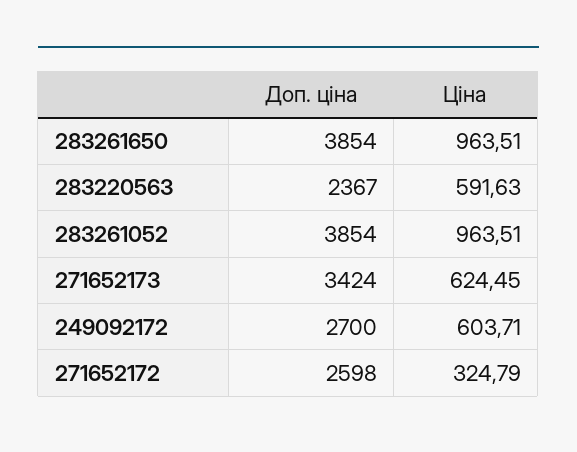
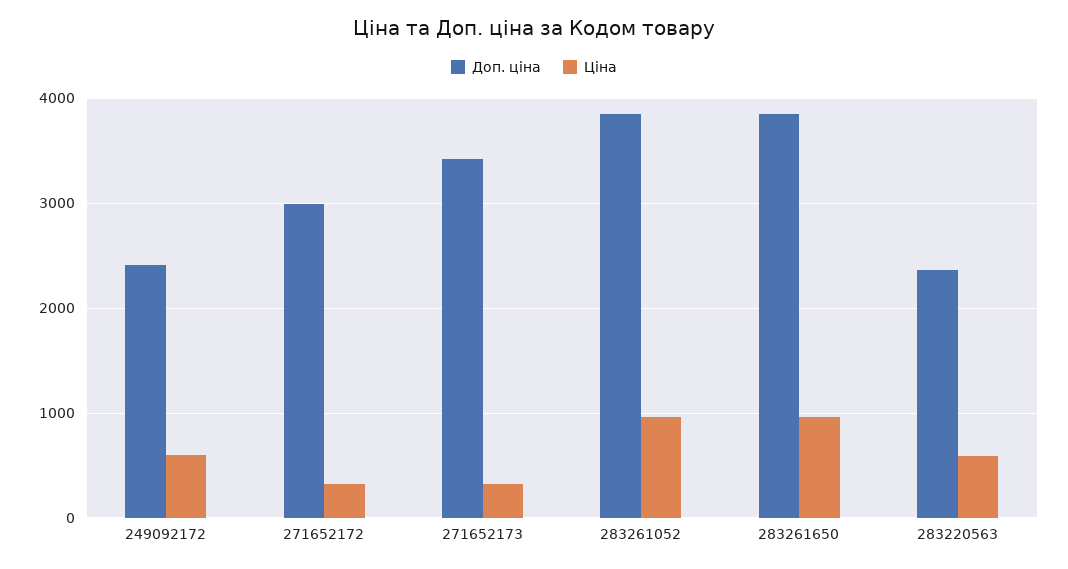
  {
    "Доп. ціна": {
      "283261650": 3854,
      "283220563": 2367,
      "283261052": 3854,
      "271652173": 3424,
-     "249092172": 2700,
+     "249092172": 2400,
-     "271652172": 2598
+     "271652172": 3000
    },
    "Ціна": {
      "283261650": 963.51,
      "283220563": 591.63,
      "283261052": 963.51,
-     "271652173": 624.45,
+     "271652173": 300,
      "249092172": 603.71,
      "271652172": 324.79
    }
  }

